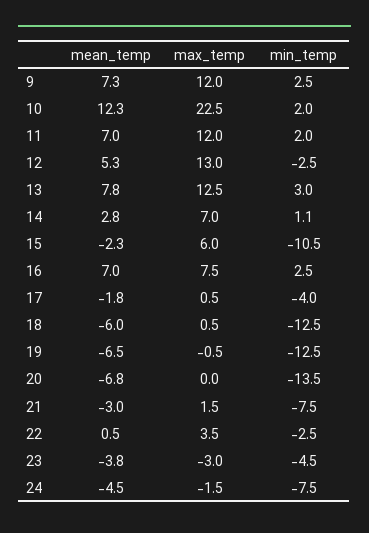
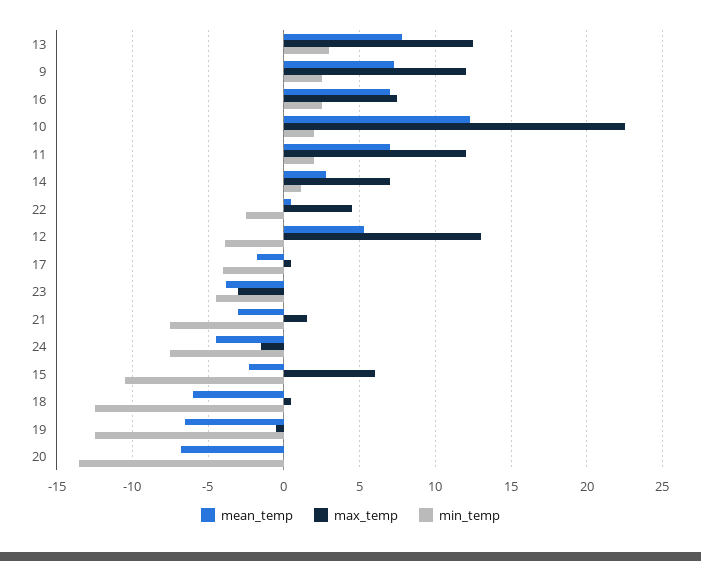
  {
    "mean_temp": {
      "9": 7.3,
      "10": 12.3,
      "11": 7,
      "12": 5.3,
      "13": 7.8,
      "14": 2.8,
      "15": -2.3,
      "16": 7,
      "17": -1.8,
      "18": -6,
      "19": -6.5,
      "20": -6.8,
      "21": -3,
      "22": 0.5,
      "23": -3.8,
      "24": -4.5
    },
    "max_temp": {
      "9": 12,
      "10": 22.5,
      "11": 12,
      "12": 13,
      "13": 12.5,
      "14": 7,
      "15": 6,
      "16": 7.5,
      "17": 0.5,
      "18": 0.5,
      "19": -0.5,
      "20": 0,
      "21": 1.5,
-     "22": 3.5,
+     "22": 4.5,
      "23": -3,
      "24": -1.5
    },
    "min_temp": {
      "9": 2.5,
      "10": 2,
      "11": 2,
-     "12": -2.5,
+     "12": -4,
      "13": 3,
      "14": 1.1,
      "15": -10.5,
      "16": 2.5,
      "17": -4,
      "18": -12.5,
      "19": -12.5,
      "20": -13.5,
      "21": -7.5,
      "22": -2.5,
      "23": -4.5,
      "24": -7.5
    }
  }

